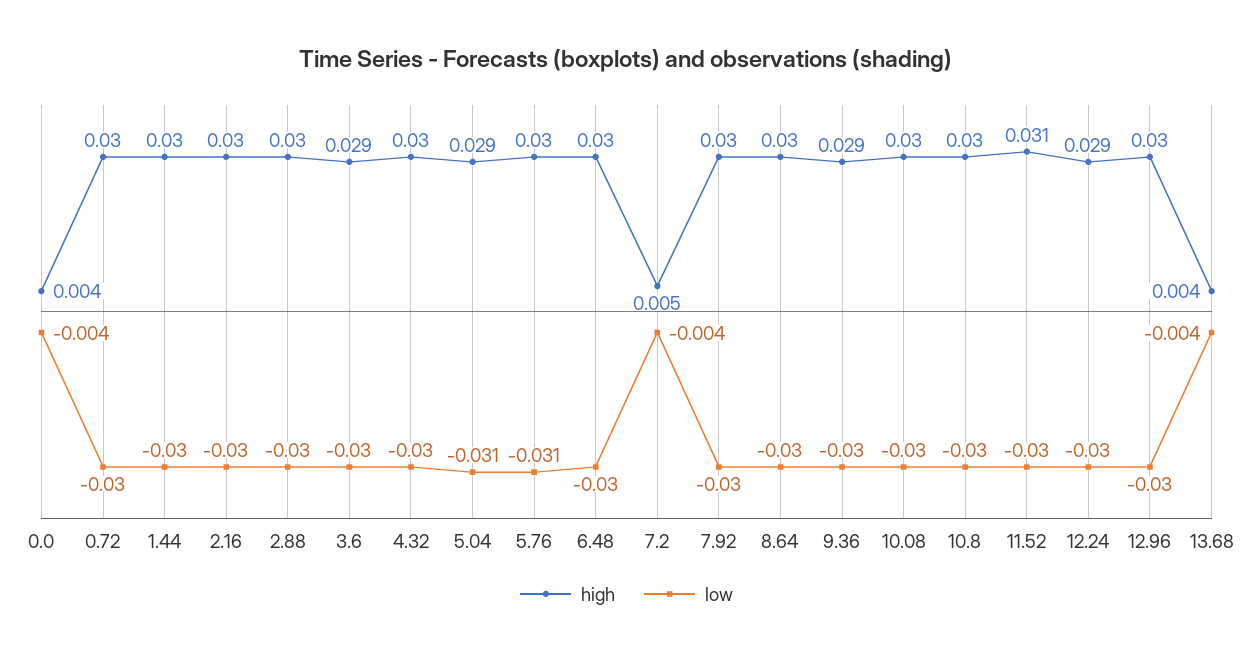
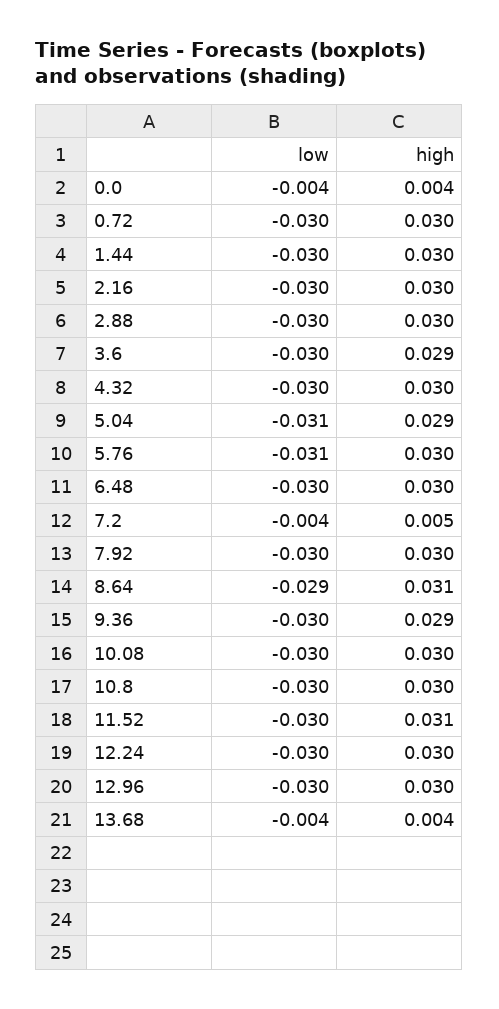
  {
    "high": {
      "0.0": 0.004,
      "0.72": 0.03,
      "1.44": 0.03,
      "2.16": 0.03,
      "2.88": 0.03,
      "3.6": 0.029,
      "4.32": 0.03,
      "5.04": 0.029,
      "5.76": 0.03,
      "6.48": 0.03,
      "7.2": 0.005,
      "7.92": 0.03,
-     "8.64": 0.03,
+     "8.64": 0.031,
      "9.36": 0.029,
      "10.08": 0.03,
      "10.8": 0.03,
      "11.52": 0.031,
-     "12.24": 0.029,
+     "12.24": 0.03,
      "12.96": 0.03,
      "13.68": 0.004
    },
    "low": {
      "0.0": -0.004,
      "0.72": -0.03,
      "1.44": -0.03,
      "2.16": -0.03,
      "2.88": -0.03,
      "3.6": -0.03,
      "4.32": -0.03,
      "5.04": -0.031,
      "5.76": -0.031,
      "6.48": -0.03,
      "7.2": -0.004,
      "7.92": -0.03,
-     "8.64": -0.03,
+     "8.64": -0.029,
      "9.36": -0.03,
      "10.08": -0.03,
      "10.8": -0.03,
      "11.52": -0.03,
      "12.24": -0.03,
      "12.96": -0.03,
      "13.68": -0.004
    }
  }

